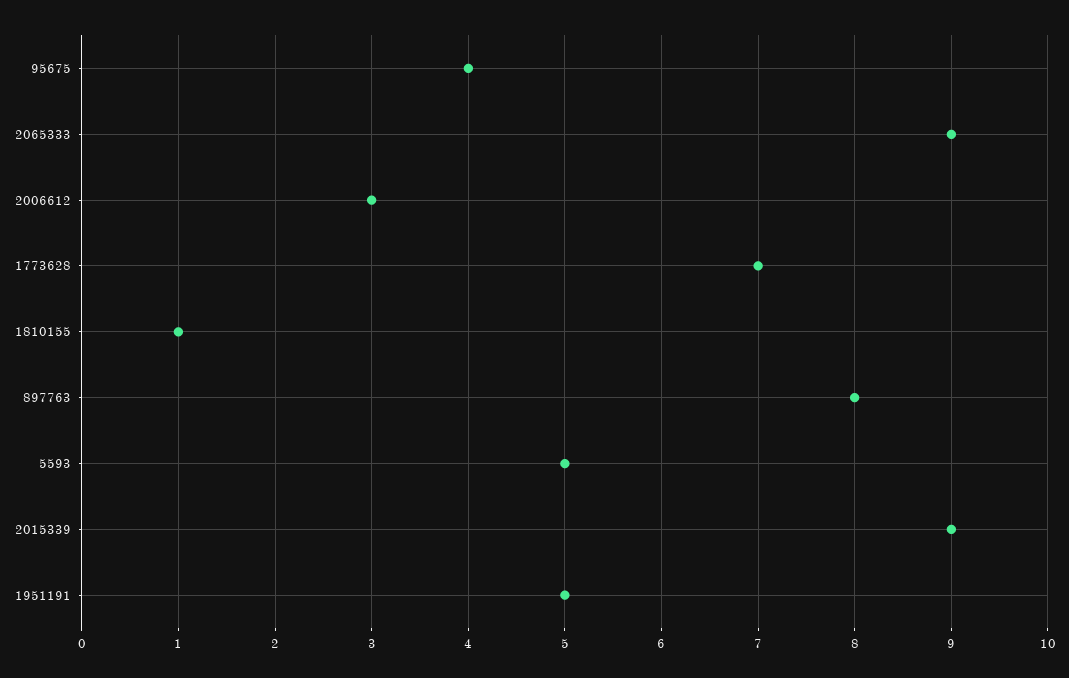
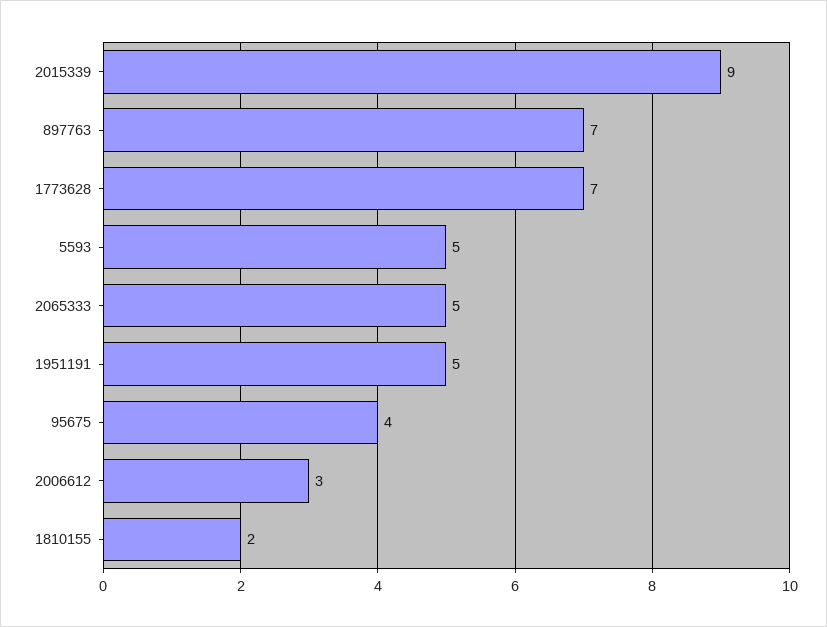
  {
    "95675": 4,
-   "2065333": 9,
+   "2065333": 5,
    "2006612": 3,
    "1773628": 7,
-   "1810155": 1,
+   "1810155": 2,
-   "897763": 8,
+   "897763": 7,
    "5593": 5,
    "2015339": 9,
    "1951191": 5
  }

